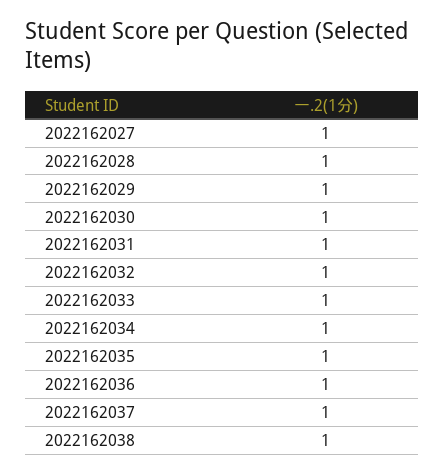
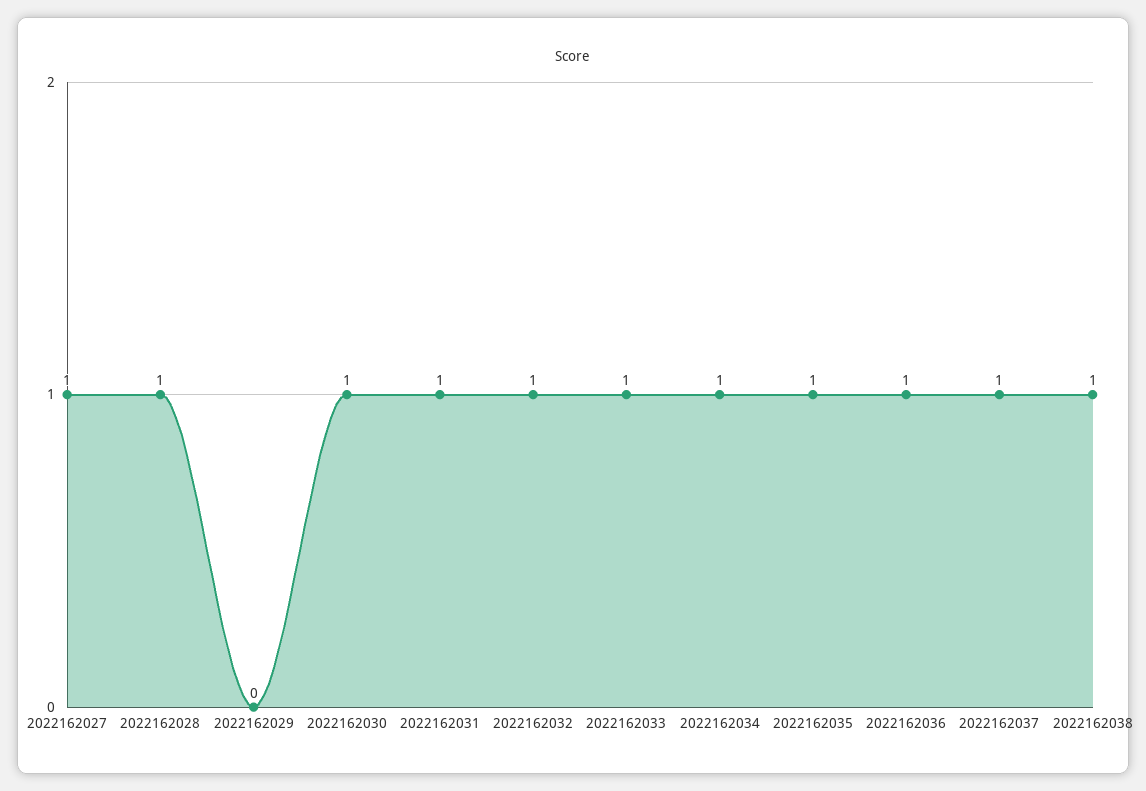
  {
    "2022162027": 1,
    "2022162028": 1,
-   "2022162029": 1,
+   "2022162029": 0,
    "2022162030": 1,
    "2022162031": 1,
    "2022162032": 1,
    "2022162033": 1,
    "2022162034": 1,
    "2022162035": 1,
    "2022162036": 1,
    "2022162037": 1,
    "2022162038": 1
  }

